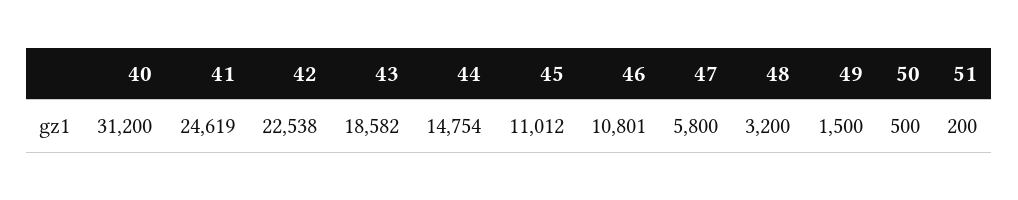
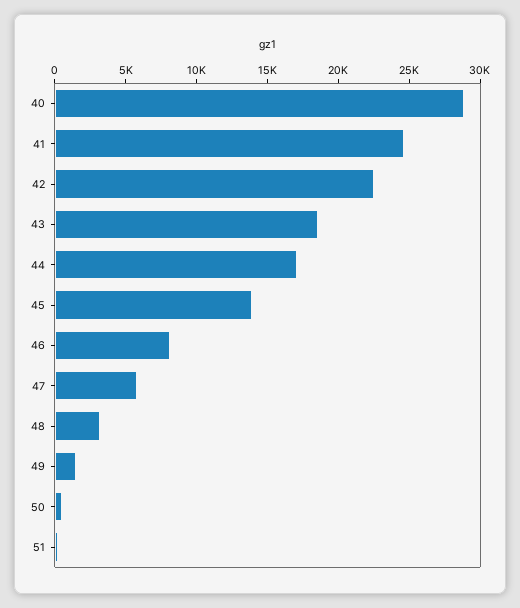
  {
-   "40": 31200,
+   "40": 29000,
    "41": 24619,
    "42": 22538,
    "43": 18582,
-   "44": 14754,
+   "44": 17000,
-   "45": 11012,
+   "45": 14000,
-   "46": 10801,
+   "46": 8000,
    "47": 5800,
    "48": 3200,
    "49": 1500,
    "50": 500,
    "51": 200
  }

